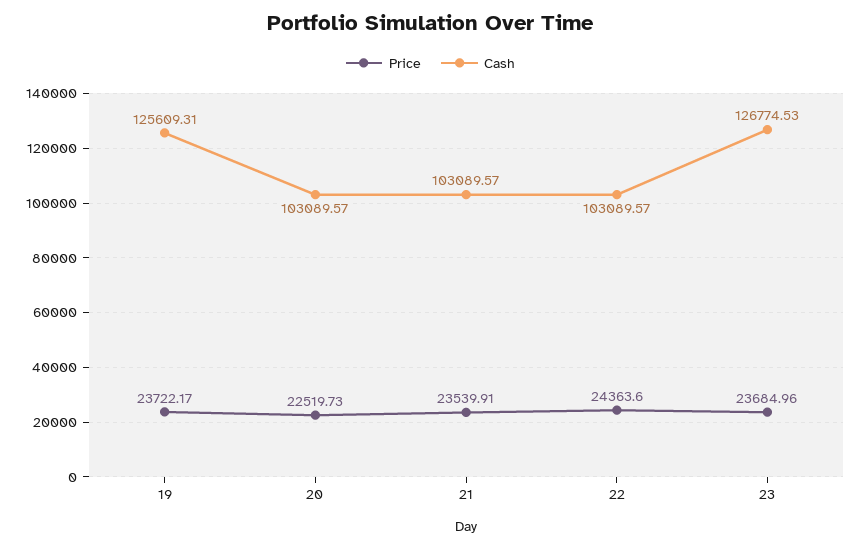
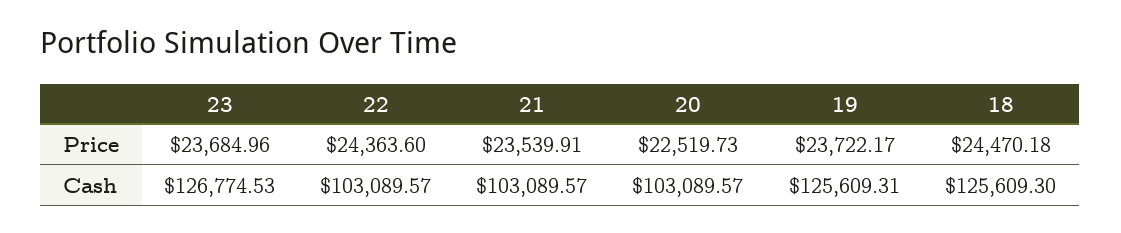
  {
    "Price": {
      "19": 23722.17,
      "20": 22519.73,
      "21": 23539.91,
      "22": 24363.6,
-     "23": 23684.96
+     "23": 23684.96,
+     "18": 24470.18
    },
    "Cash": {
      "19": 125609.31,
      "20": 103089.57,
      "21": 103089.57,
      "22": 103089.57,
-     "23": 126774.53
+     "23": 126774.53,
+     "18": 125609.3
    }
  }

